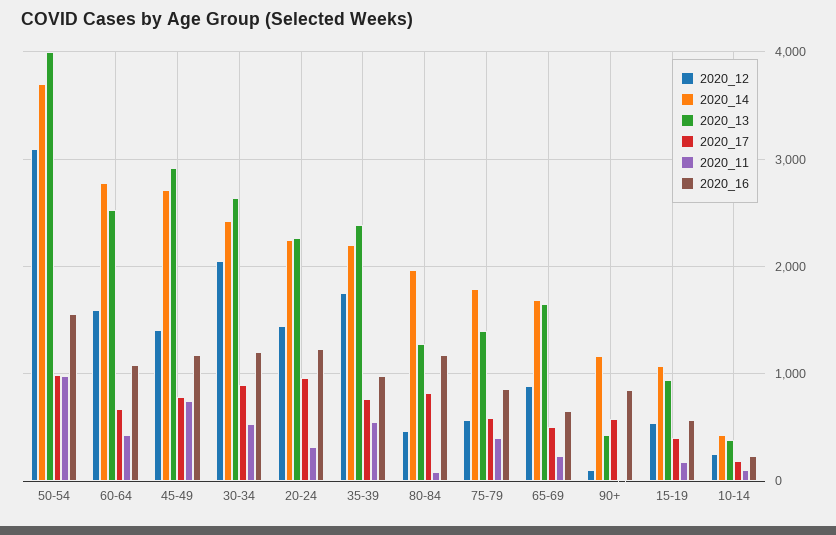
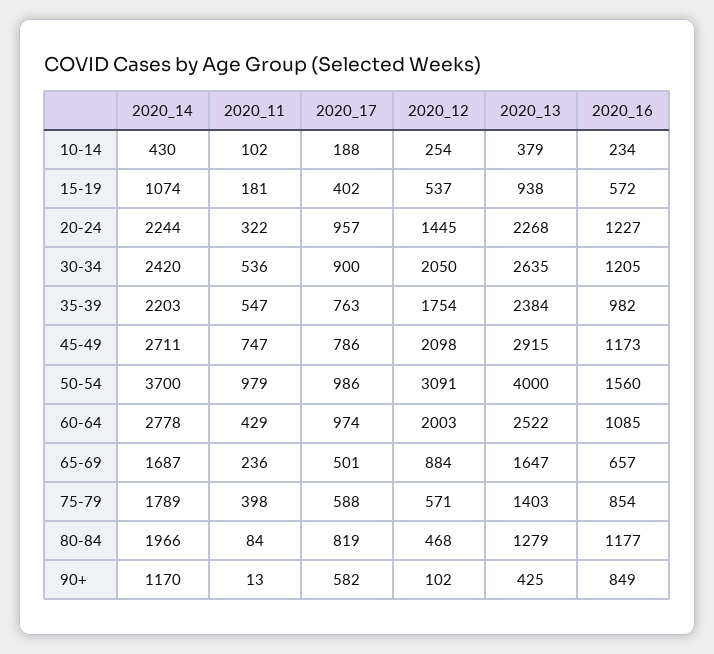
  {
    "2020_12": {
      "50-54": 3091,
-     "60-64": 1600,
+     "60-64": 2003,
-     "45-49": 1400,
+     "45-49": 2098,
      "30-34": 2050,
      "20-24": 1445,
      "35-39": 1754,
      "80-84": 468,
      "75-79": 571,
      "65-69": 884,
      "90+": 102,
      "15-19": 537,
      "10-14": 254
    },
    "2020_14": {
      "50-54": 3700,
      "60-64": 2778,
      "45-49": 2711,
      "30-34": 2420,
      "20-24": 2244,
      "35-39": 2203,
      "80-84": 1966,
      "75-79": 1789,
      "65-69": 1687,
      "90+": 1170,
      "15-19": 1074,
      "10-14": 430
    },
    "2020_13": {
      "50-54": 4000,
      "60-64": 2522,
      "45-49": 2915,
      "30-34": 2635,
      "20-24": 2268,
      "35-39": 2384,
      "80-84": 1279,
      "75-79": 1403,
      "65-69": 1647,
      "90+": 425,
      "15-19": 938,
      "10-14": 379
    },
    "2020_17": {
      "50-54": 986,
-     "60-64": 700,
+     "60-64": 974,
      "45-49": 786,
      "30-34": 900,
      "20-24": 957,
      "35-39": 763,
      "80-84": 819,
      "75-79": 588,
      "65-69": 501,
      "90+": 582,
      "15-19": 402,
      "10-14": 188
    },
    "2020_11": {
      "50-54": 979,
      "60-64": 429,
      "45-49": 747,
      "30-34": 536,
      "20-24": 322,
      "35-39": 547,
      "80-84": 84,
      "75-79": 398,
      "65-69": 236,
      "90+": 13,
      "15-19": 181,
      "10-14": 102
    },
    "2020_16": {
      "50-54": 1560,
      "60-64": 1085,
      "45-49": 1173,
      "30-34": 1205,
      "20-24": 1227,
      "35-39": 982,
      "80-84": 1177,
      "75-79": 854,
      "65-69": 657,
      "90+": 849,
      "15-19": 572,
      "10-14": 234
    }
  }

